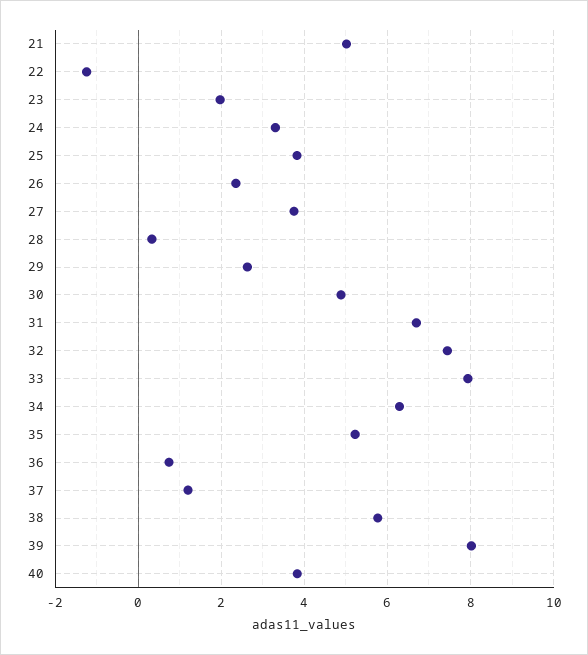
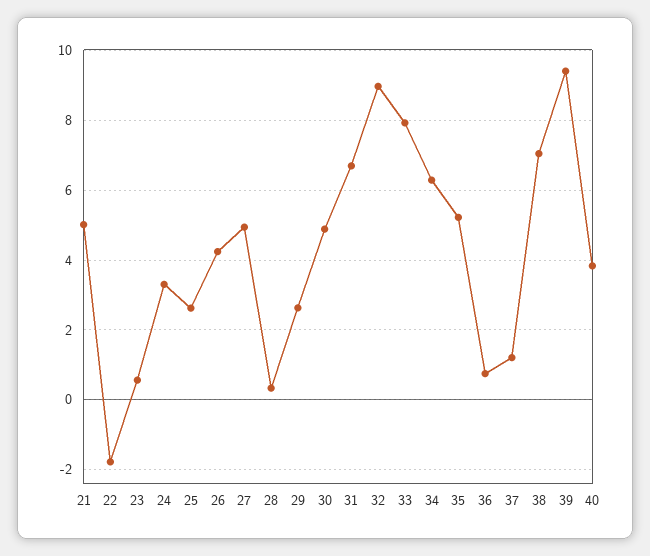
  {
    "21": 5,
-   "22": -1.2,
+   "22": -1.8,
-   "23": 2,
+   "23": 0.6,
    "24": 3.4,
-   "25": 3.8,
+   "25": 2.6,
-   "26": 2.4,
+   "26": 4.2,
-   "27": 3.8,
+   "27": 5,
    "28": 0.4,
    "29": 2.6,
    "30": 4.8,
    "31": 6.6,
-   "32": 7.4,
+   "32": 9,
    "33": 8,
    "34": 6.2,
    "35": 5.2,
    "36": 0.8,
    "37": 1.2,
-   "38": 5.8,
+   "38": 7,
-   "39": 8,
+   "39": 9.4,
    "40": 3.8
  }

